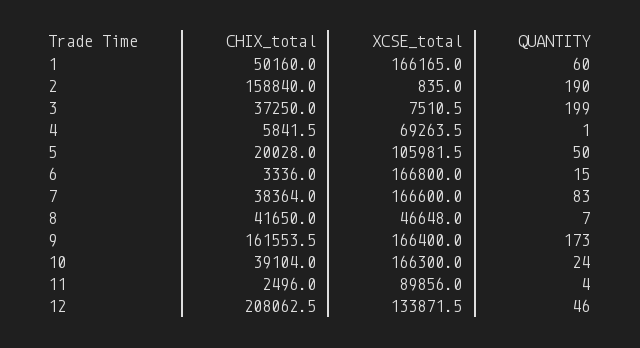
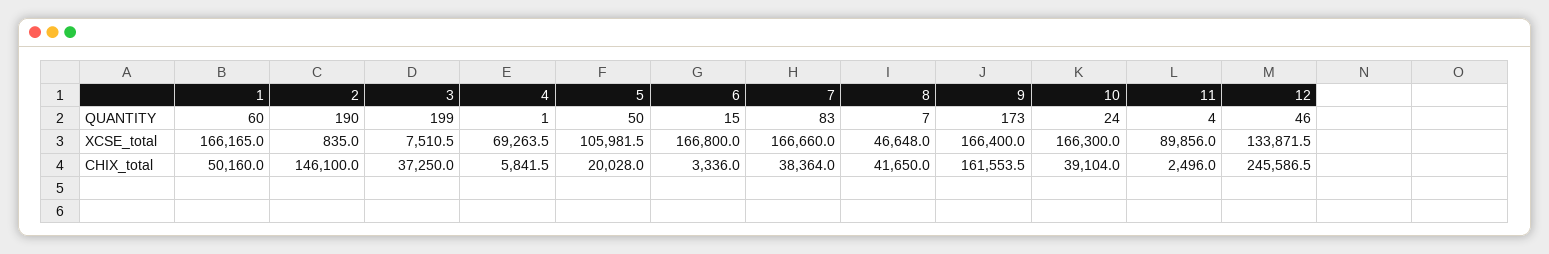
  {
    "CHIX_total": {
      "1": 50160,
-     "2": 158840,
+     "2": 146100,
      "3": 37250,
      "4": 5841.5,
      "5": 20028,
      "6": 3336,
      "7": 38364,
      "8": 41650,
      "9": 161553.5,
      "10": 39104,
      "11": 2496,
-     "12": 208062.5
+     "12": 245586.5
    },
    "XCSE_total": {
      "1": 166165,
      "2": 835,
      "3": 7510.5,
      "4": 69263.5,
      "5": 105981.5,
      "6": 166800,
-     "7": 166600,
+     "7": 166660,
      "8": 46648,
      "9": 166400,
      "10": 166300,
      "11": 89856,
      "12": 133871.5
    },
    "QUANTITY": {
      "1": 60,
      "2": 190,
      "3": 199,
      "4": 1,
      "5": 50,
      "6": 15,
      "7": 83,
      "8": 7,
      "9": 173,
      "10": 24,
      "11": 4,
      "12": 46
    }
  }

